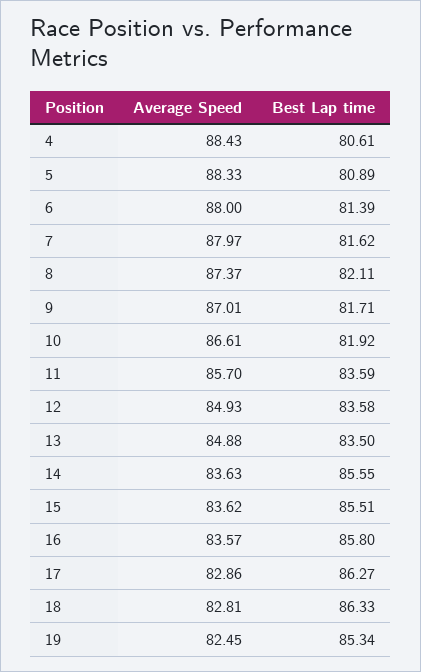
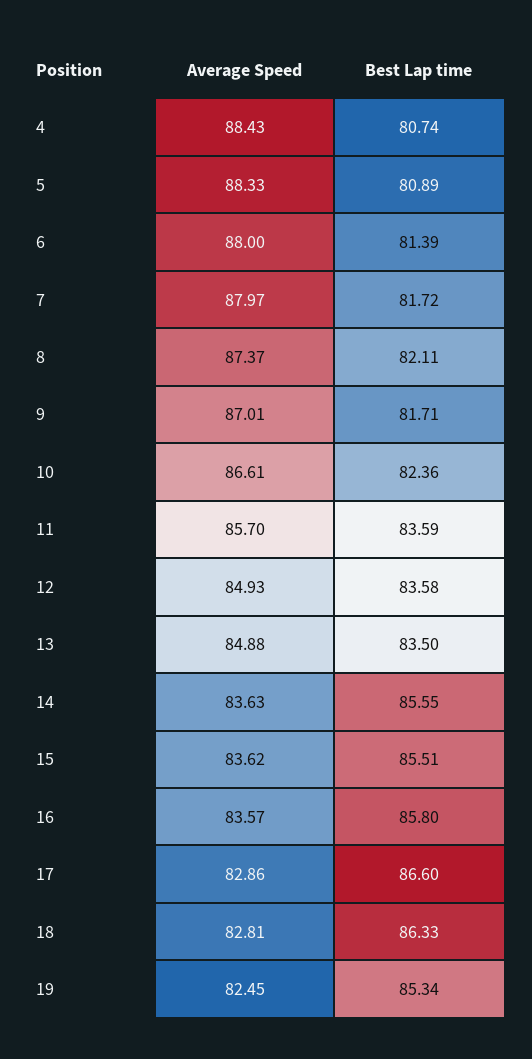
  {
    "Average Speed": {
      "4": 88.43,
      "5": 88.33,
      "6": 88,
      "7": 87.97,
      "8": 87.37,
      "9": 87.01,
      "10": 86.61,
      "11": 85.7,
      "12": 84.93,
      "13": 84.88,
      "14": 83.63,
      "15": 83.62,
      "16": 83.57,
      "17": 82.86,
      "18": 82.81,
      "19": 82.45
    },
    "Best Lap time": {
-     "4": 80.61,
+     "4": 80.74,
      "5": 80.89,
      "6": 81.39,
-     "7": 81.62,
+     "7": 81.72,
      "8": 82.11,
      "9": 81.71,
-     "10": 81.92,
+     "10": 82.36,
      "11": 83.59,
      "12": 83.58,
      "13": 83.5,
      "14": 85.55,
      "15": 85.51,
      "16": 85.8,
-     "17": 86.27,
+     "17": 86.6,
      "18": 86.33,
      "19": 85.34
    }
  }

